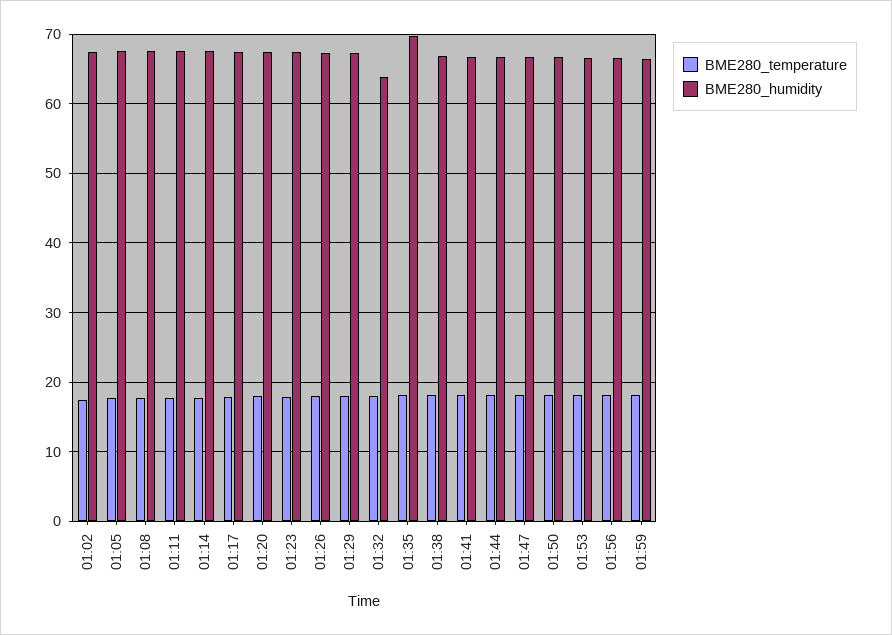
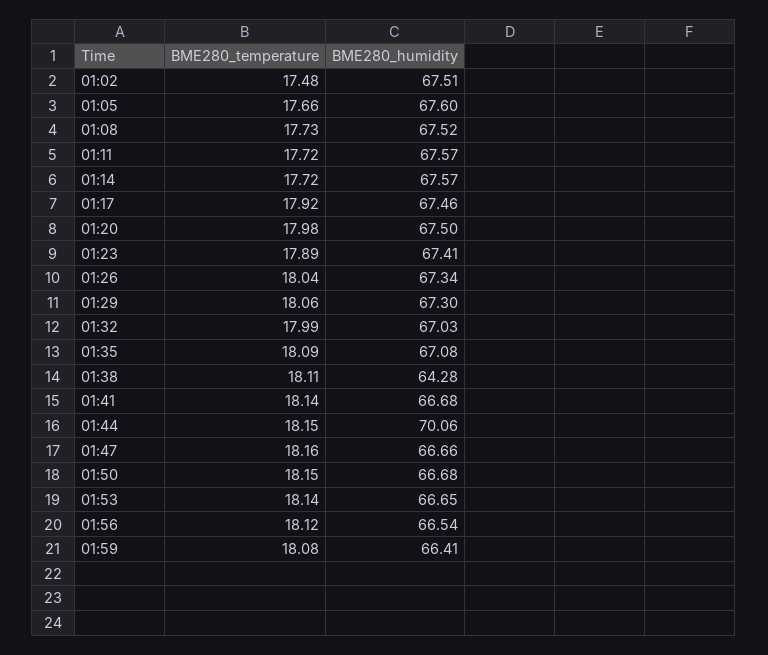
  {
    "BME280_temperature": {
      "01:02": 17.48,
      "01:05": 17.66,
      "01:08": 17.73,
      "01:11": 17.72,
      "01:14": 17.72,
      "01:17": 17.92,
      "01:20": 17.98,
      "01:23": 17.89,
      "01:26": 18.04,
      "01:29": 18.06,
      "01:32": 17.99,
      "01:35": 18.09,
      "01:38": 18.11,
      "01:41": 18.14,
      "01:44": 18.15,
      "01:47": 18.16,
      "01:50": 18.15,
      "01:53": 18.14,
      "01:56": 18.12,
      "01:59": 18.08
    },
    "BME280_humidity": {
      "01:02": 67.51,
      "01:05": 67.6,
      "01:08": 67.52,
      "01:11": 67.57,
      "01:14": 67.57,
      "01:17": 67.46,
      "01:20": 67.5,
      "01:23": 67.41,
      "01:26": 67.34,
      "01:29": 67.3,
-     "01:32": 64,
+     "01:32": 67.03,
-     "01:35": 70,
+     "01:35": 67.08,
-     "01:38": 67,
+     "01:38": 64.28,
      "01:41": 66.68,
-     "01:44": 67,
+     "01:44": 70.06,
      "01:47": 66.66,
      "01:50": 66.68,
      "01:53": 66.65,
      "01:56": 66.54,
      "01:59": 66.41
    }
  }

